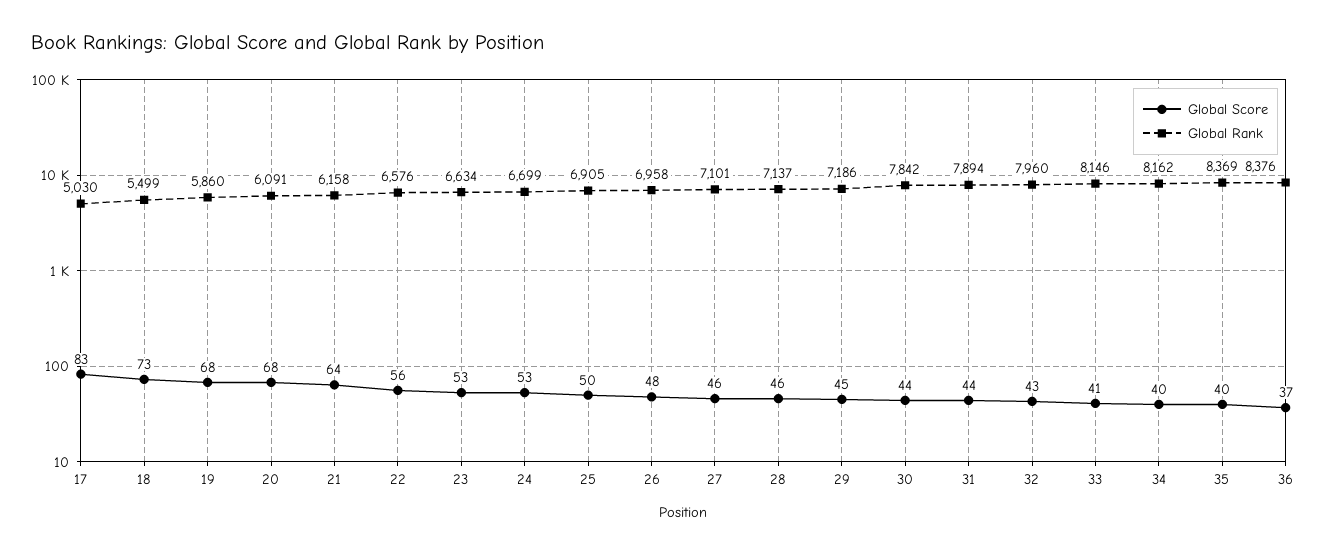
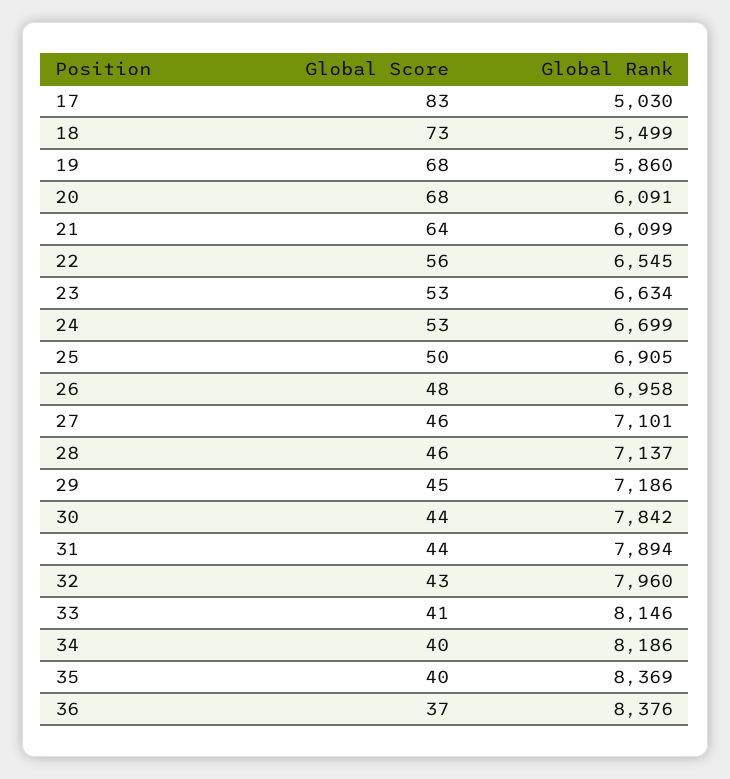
  {
    "Global Score": {
      "17": 83,
      "18": 73,
      "19": 68,
      "20": 68,
      "21": 64,
      "22": 56,
      "23": 53,
      "24": 53,
      "25": 50,
      "26": 48,
      "27": 46,
      "28": 46,
      "29": 45,
      "30": 44,
      "31": 44,
      "32": 43,
      "33": 41,
      "34": 40,
      "35": 40,
      "36": 37
    },
    "Global Rank": {
      "17": 5030,
      "18": 5499,
      "19": 5860,
      "20": 6091,
-     "21": 6158,
+     "21": 6099,
-     "22": 6576,
+     "22": 6545,
      "23": 6634,
      "24": 6699,
      "25": 6905,
      "26": 6958,
      "27": 7101,
      "28": 7137,
      "29": 7186,
      "30": 7842,
      "31": 7894,
      "32": 7960,
      "33": 8146,
-     "34": 8162,
+     "34": 8186,
      "35": 8369,
      "36": 8376
    }
  }

